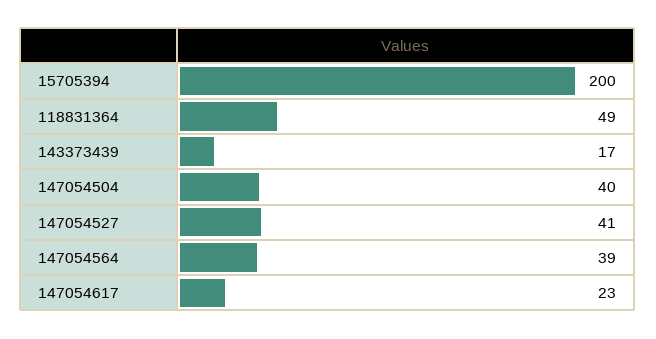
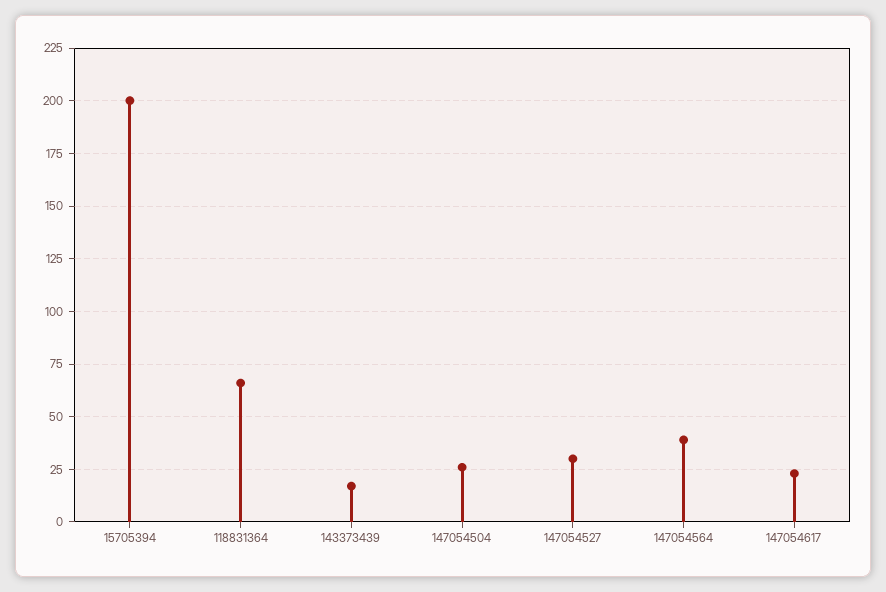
  {
    "15705394": 200,
-   "118831364": 49,
+   "118831364": 65,
    "143373439": 17,
-   "147054504": 40,
+   "147054504": 25,
-   "147054527": 41,
+   "147054527": 30,
    "147054564": 39,
    "147054617": 23
  }

